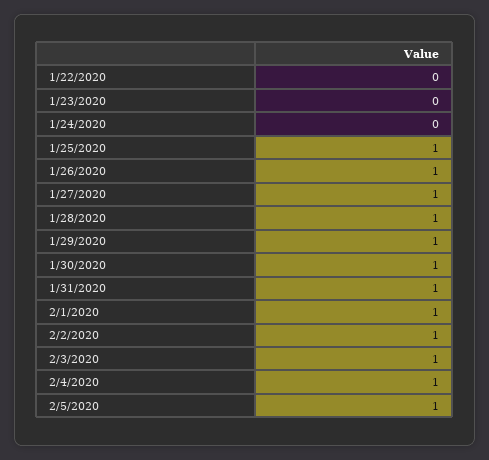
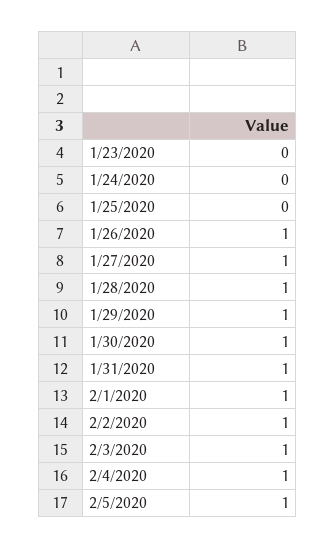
  {
-   "1/22/2020": 0,
    "1/23/2020": 0,
    "1/24/2020": 0,
-   "1/25/2020": 1,
+   "1/25/2020": 0,
    "1/26/2020": 1,
    "1/27/2020": 1,
    "1/28/2020": 1,
    "1/29/2020": 1,
    "1/30/2020": 1,
    "1/31/2020": 1,
    "2/1/2020": 1,
    "2/2/2020": 1,
    "2/3/2020": 1,
    "2/4/2020": 1,
    "2/5/2020": 1
  }

